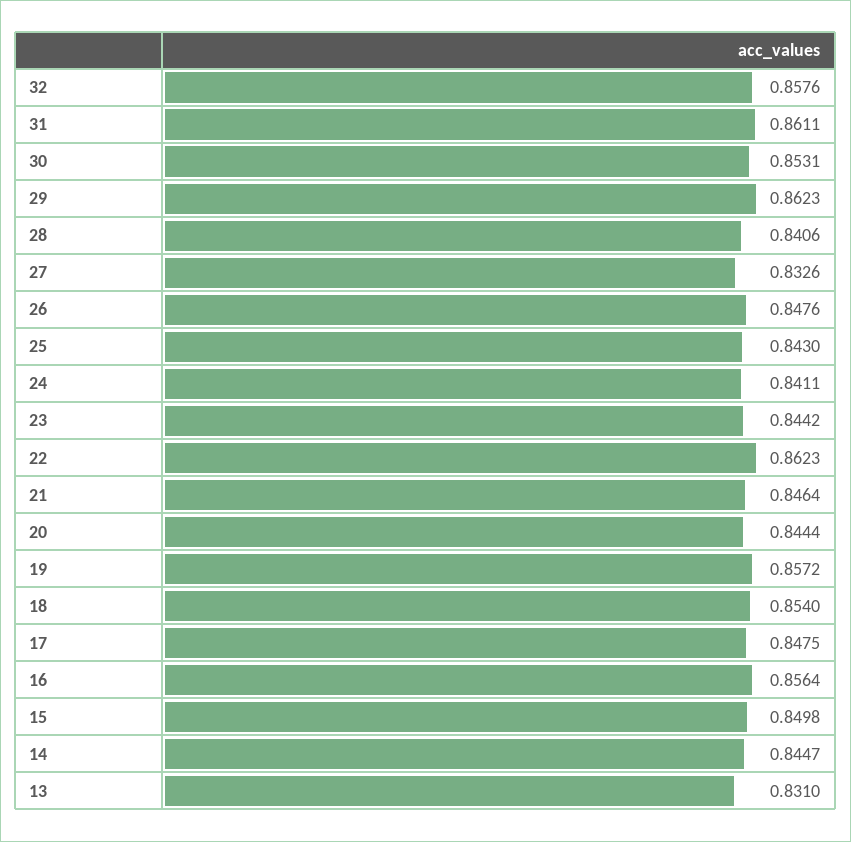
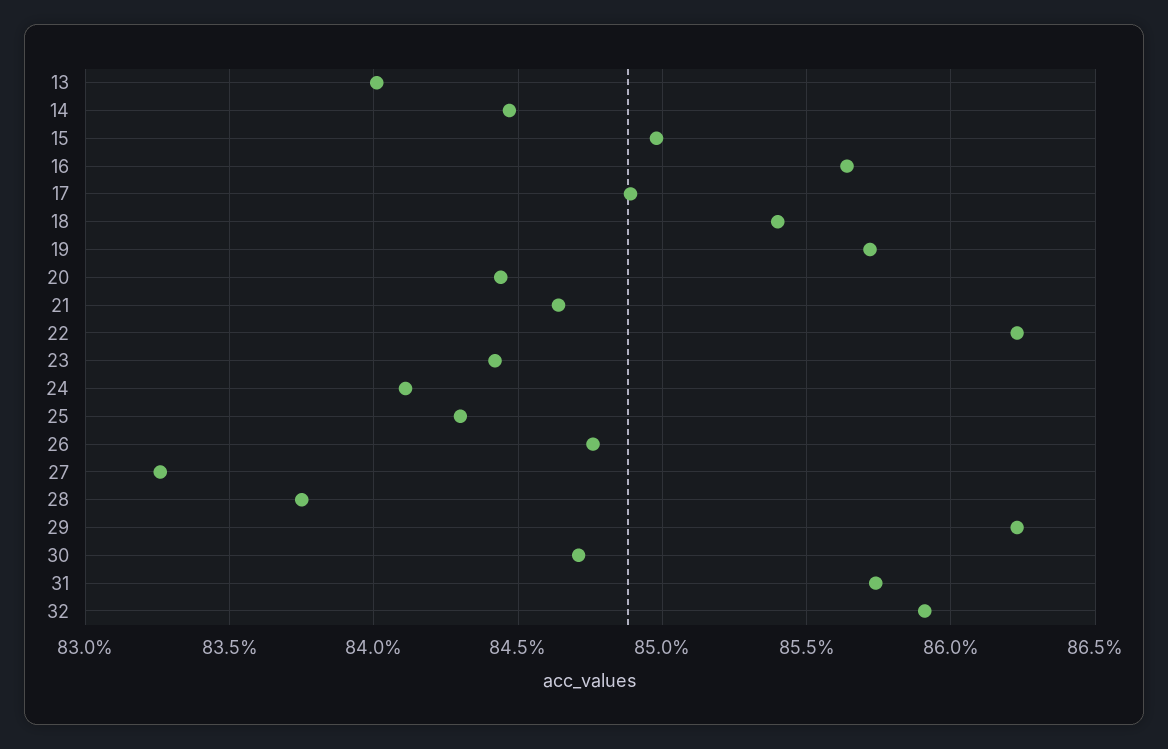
  {
-   "32": 0.8576,
+   "32": 0.859,
-   "31": 0.8611,
+   "31": 0.8575,
-   "30": 0.8531,
+   "30": 0.847,
    "29": 0.8623,
-   "28": 0.8406,
+   "28": 0.8375,
    "27": 0.8326,
    "26": 0.8476,
    "25": 0.843,
    "24": 0.8411,
    "23": 0.8442,
    "22": 0.8623,
    "21": 0.8464,
    "20": 0.8444,
    "19": 0.8572,
    "18": 0.854,
-   "17": 0.8475,
+   "17": 0.849,
    "16": 0.8564,
    "15": 0.8498,
    "14": 0.8447,
-   "13": 0.831
+   "13": 0.84
  }

